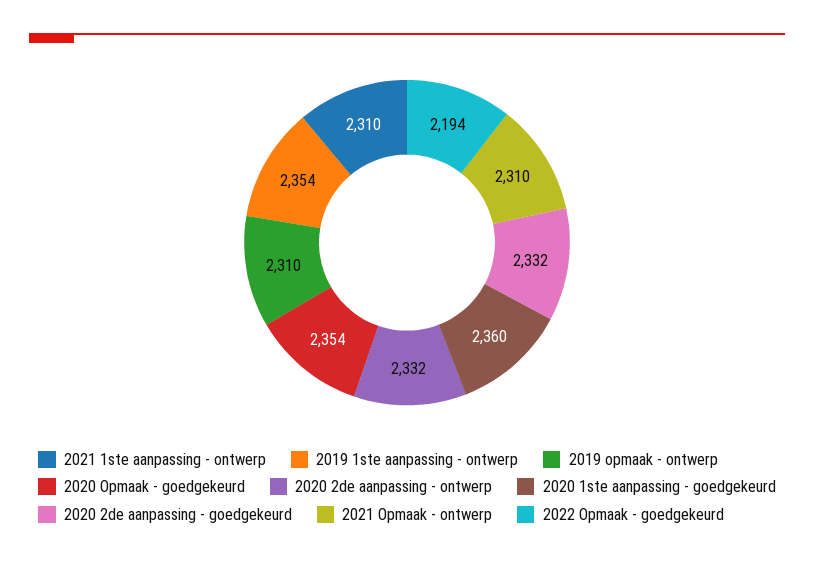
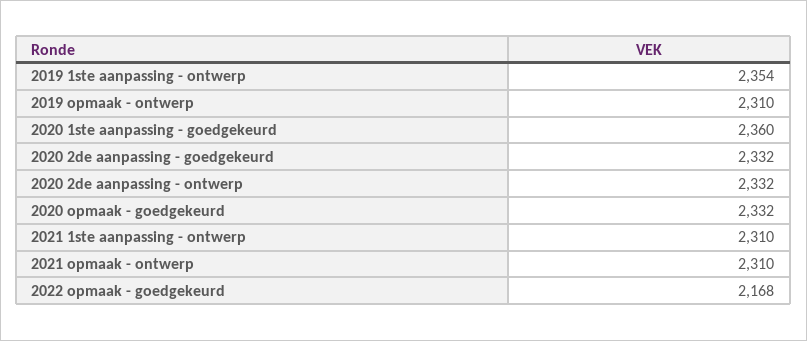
  {
    "2021 1ste aanpassing - ontwerp": 2310,
    "2019 1ste aanpassing - ontwerp": 2354,
    "2019 opmaak - ontwerp": 2310,
-   "2020 Opmaak - goedgekeurd": 2354,
+   "2020 Opmaak - goedgekeurd": 2332,
    "2020 2de aanpassing - ontwerp": 2332,
    "2020 1ste aanpassing - goedgekeurd": 2360,
    "2020 2de aanpassing - goedgekeurd": 2332,
    "2021 Opmaak - ontwerp": 2310,
-   "2022 Opmaak - goedgekeurd": 2194
+   "2022 Opmaak - goedgekeurd": 2168
  }

